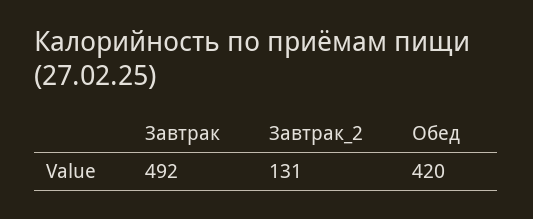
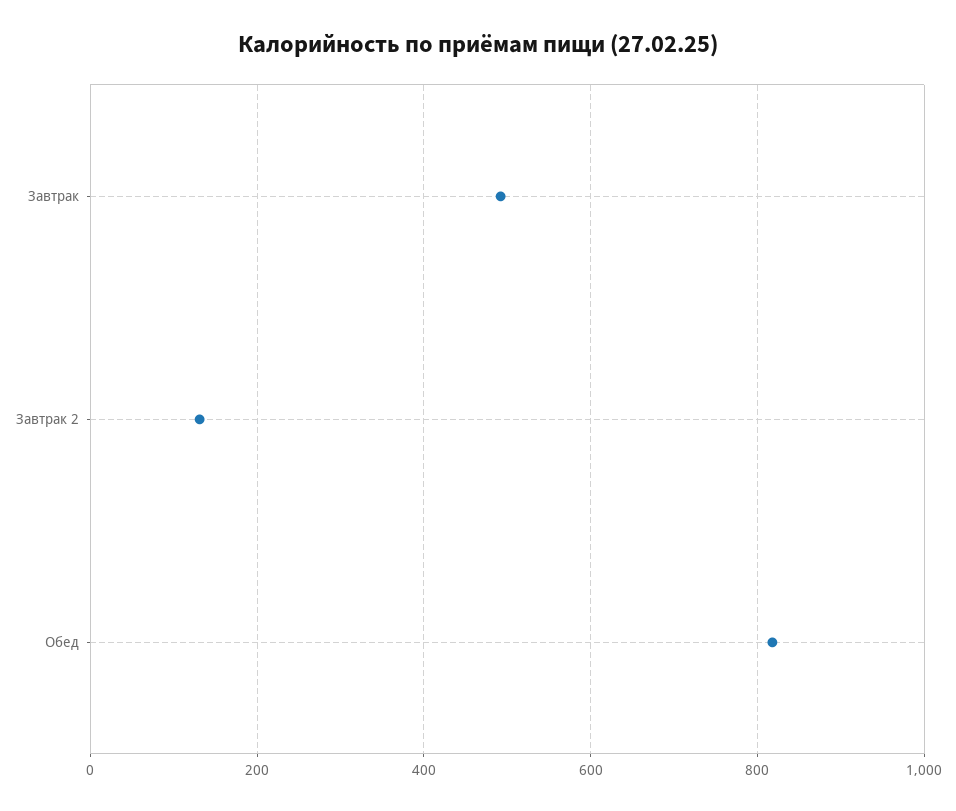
  {
    "Завтрак": 492,
    "Завтрак_2": 131,
-   "Обед": 420
+   "Обед": 820
  }

